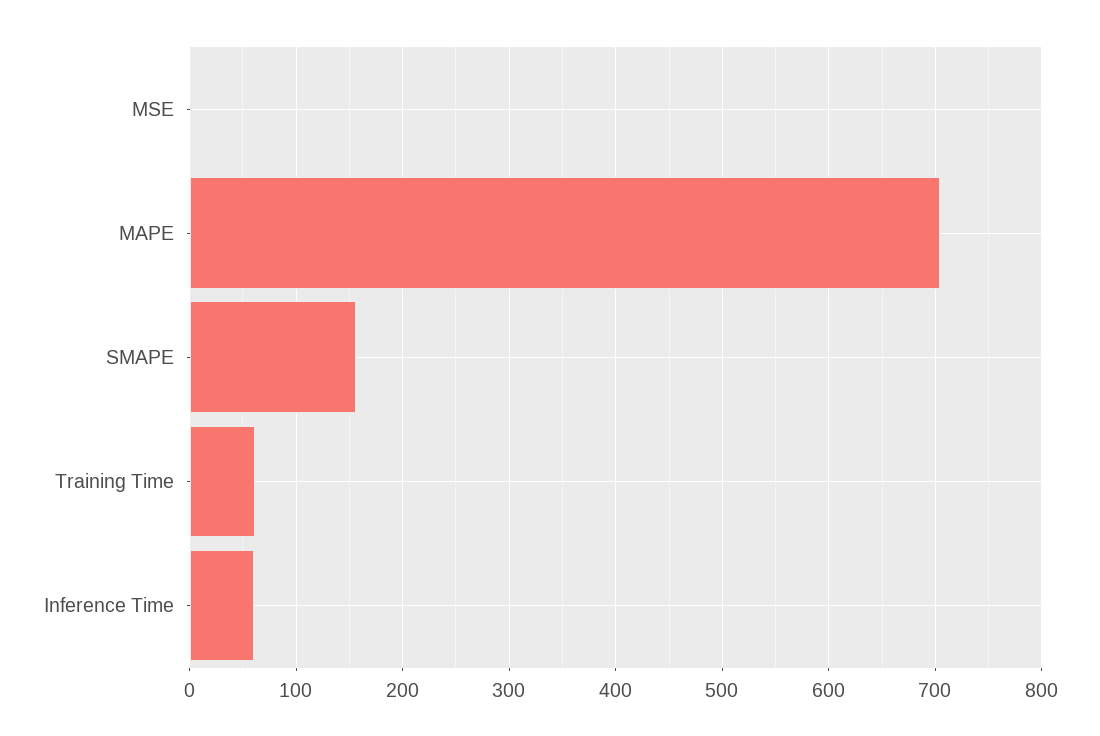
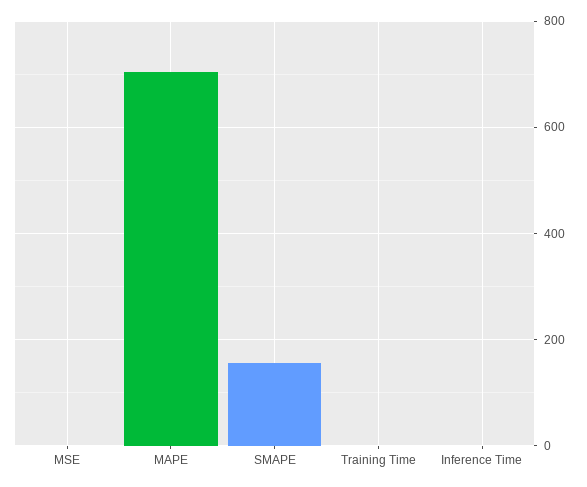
  {
    "MSE": 0,
    "MAPE": 700,
    "SMAPE": 160,
-   "Training Time": 60,
+   "Training Time": 0,
-   "Inference Time": 60
+   "Inference Time": 0
  }

